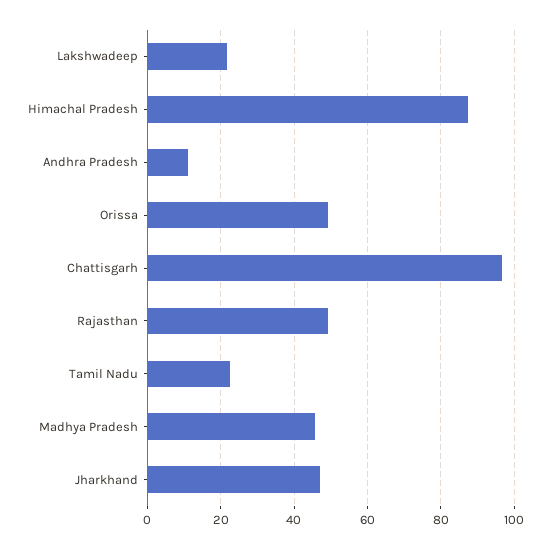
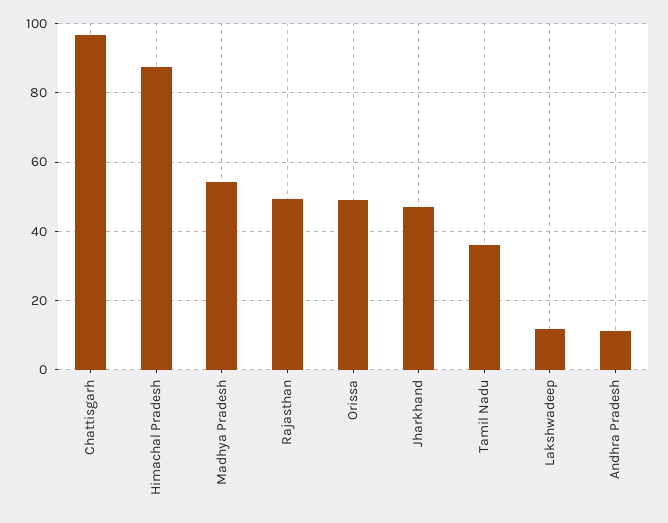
  {
-   "Lakshwadeep": 22,
+   "Lakshwadeep": 12,
    "Himachal Pradesh": 88,
    "Andhra Pradesh": 12,
    "Orissa": 50,
    "Chattisgarh": 96,
    "Rajasthan": 50,
-   "Tamil Nadu": 22,
+   "Tamil Nadu": 36,
-   "Madhya Pradesh": 46,
+   "Madhya Pradesh": 54,
    "Jharkhand": 48
  }

